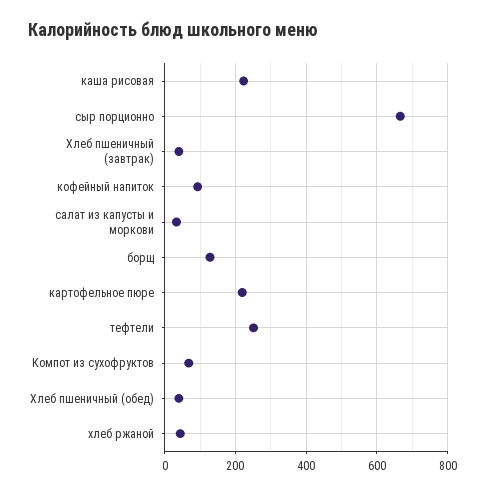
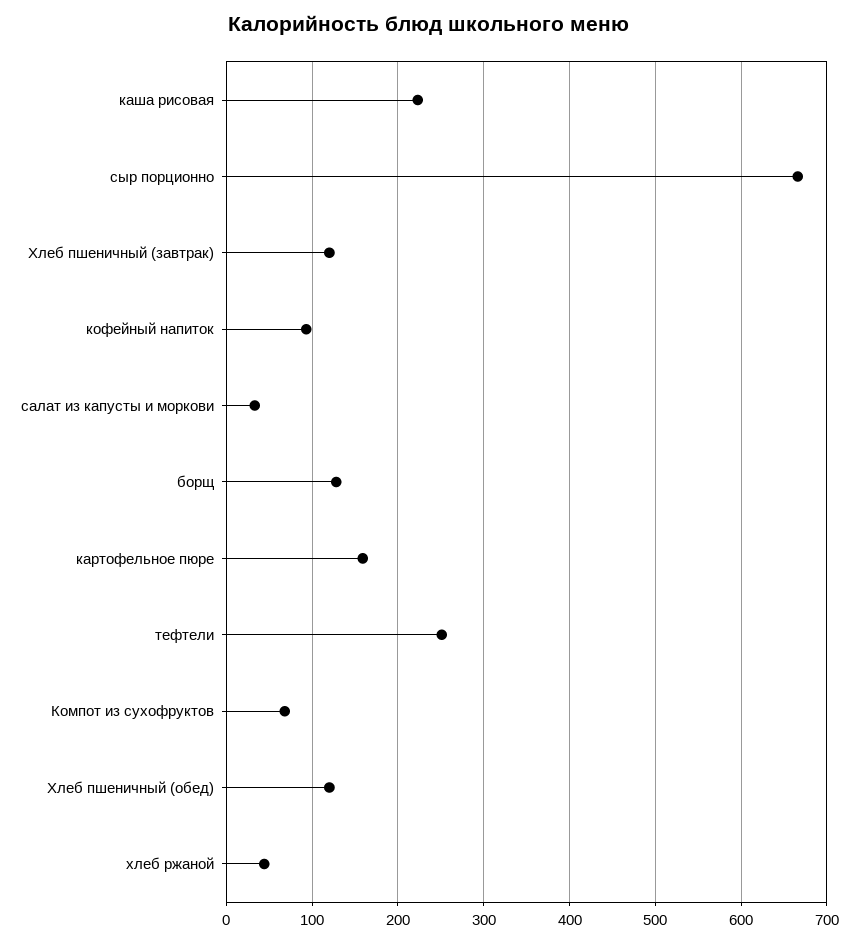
  {
    "каша рисовая": 220,
    "сыр порционно": 670,
-   "Хлеб пшеничный (завтрак)": 40,
+   "Хлеб пшеничный (завтрак)": 120,
    "кофейный напиток": 90,
    "салат из капусты и моркови": 30,
    "борщ": 130,
-   "картофельное пюре": 220,
+   "картофельное пюре": 160,
    "тефтели": 250,
    "Компот из сухофруктов": 70,
-   "Хлеб пшеничный (обед)": 40,
+   "Хлеб пшеничный (обед)": 120,
    "хлеб ржаной": 40
  }

